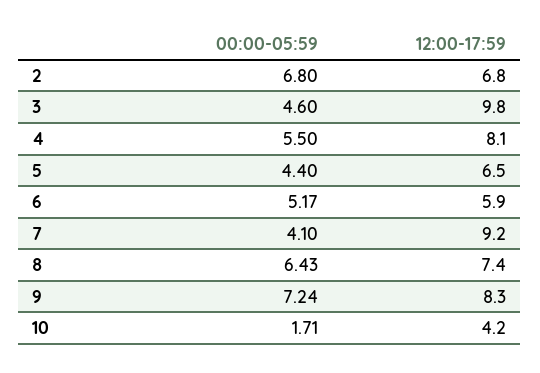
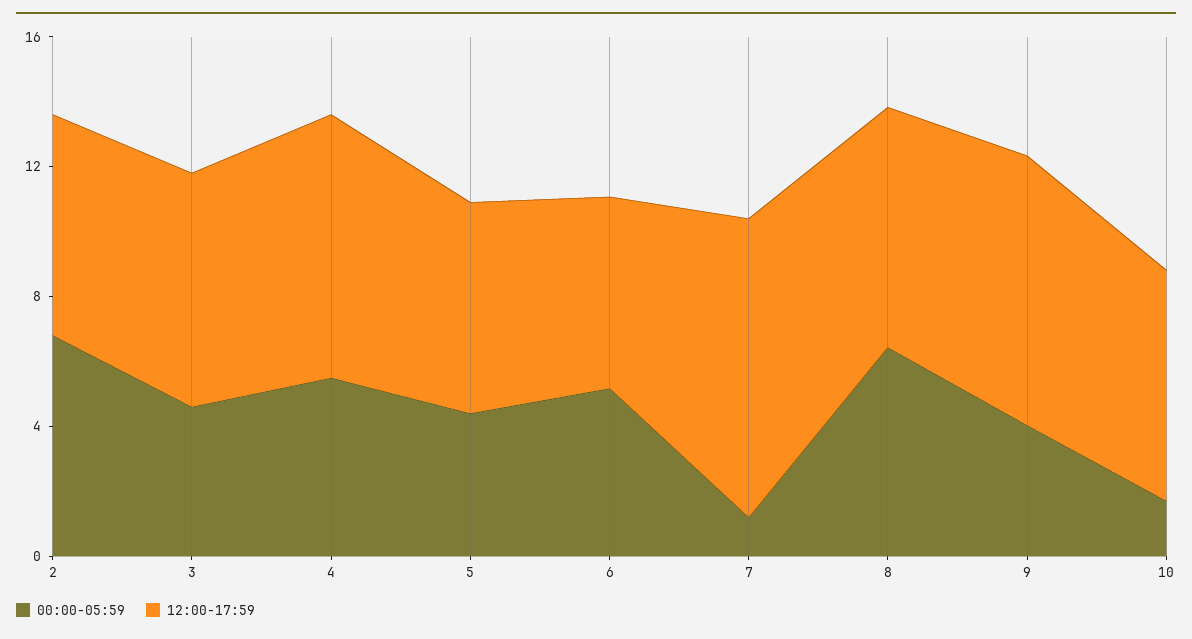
  {
    "00:00-05:59": {
      "2": 6.8,
      "3": 4.6,
      "4": 5.5,
      "5": 4.4,
      "6": 5.17,
-     "7": 4.1,
+     "7": 1,
      "8": 6.43,
-     "9": 7.24,
+     "9": 4,
      "10": 1.71
    },
    "12:00-17:59": {
      "2": 6.8,
-     "3": 9.8,
+     "3": 7,
      "4": 8.1,
      "5": 6.5,
      "6": 5.9,
      "7": 9.2,
      "8": 7.4,
      "9": 8.3,
-     "10": 4.2
+     "10": 7
    }
  }

